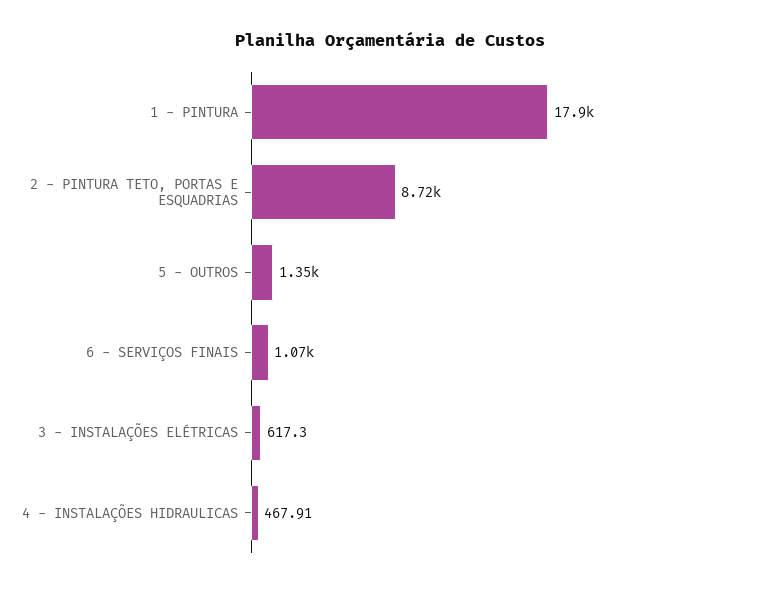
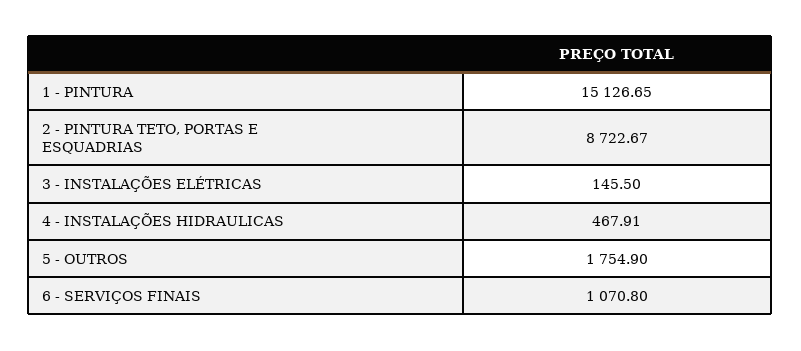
  {
-   "1 - PINTURA": 17900,
+   "1 - PINTURA": 15126.65,
    "2 - PINTURA TETO, PORTAS E ESQUADRIAS": 8722.67,
-   "5 - OUTROS": 1350,
+   "5 - OUTROS": 1754.9,
    "6 - SERVIÇOS FINAIS": 1070.8,
-   "3 - INSTALAÇÕES ELÉTRICAS": 617.3,
+   "3 - INSTALAÇÕES ELÉTRICAS": 145.5,
    "4 - INSTALAÇÕES HIDRAULICAS": 467.91
  }

